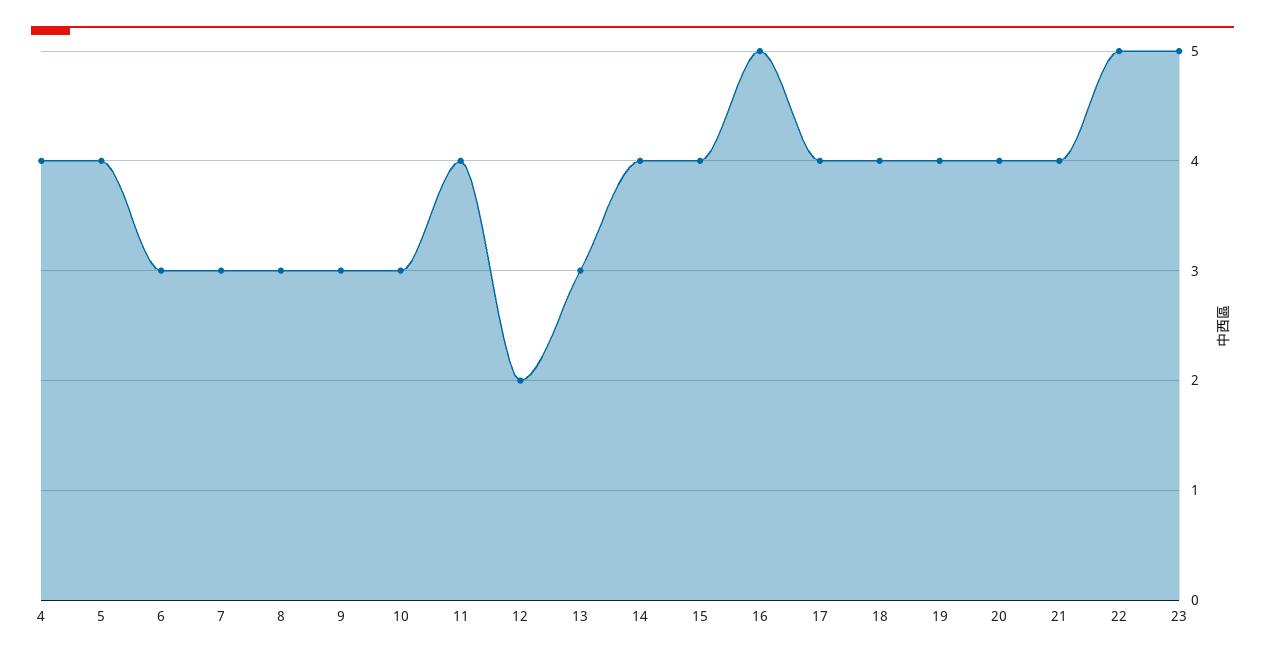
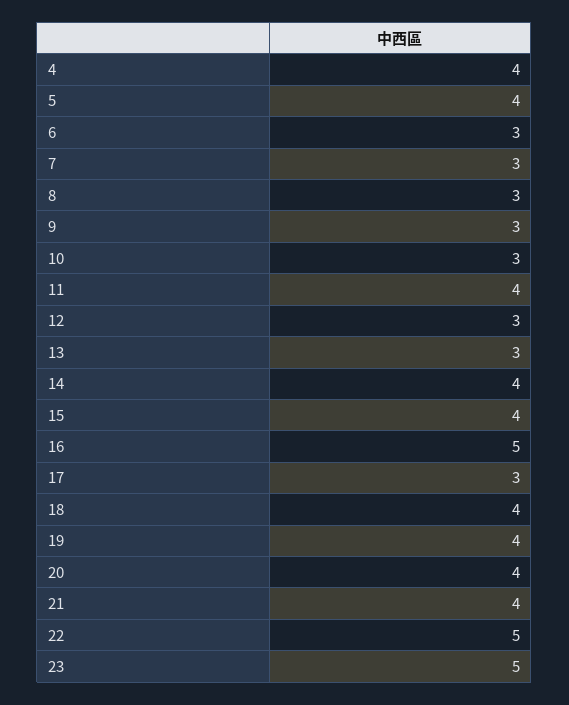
  {
    "4": 4,
    "5": 4,
    "6": 3,
    "7": 3,
    "8": 3,
    "9": 3,
    "10": 3,
    "11": 4,
-   "12": 2,
+   "12": 3,
    "13": 3,
    "14": 4,
    "15": 4,
    "16": 5,
-   "17": 4,
+   "17": 3,
    "18": 4,
    "19": 4,
    "20": 4,
    "21": 4,
    "22": 5,
    "23": 5
  }

